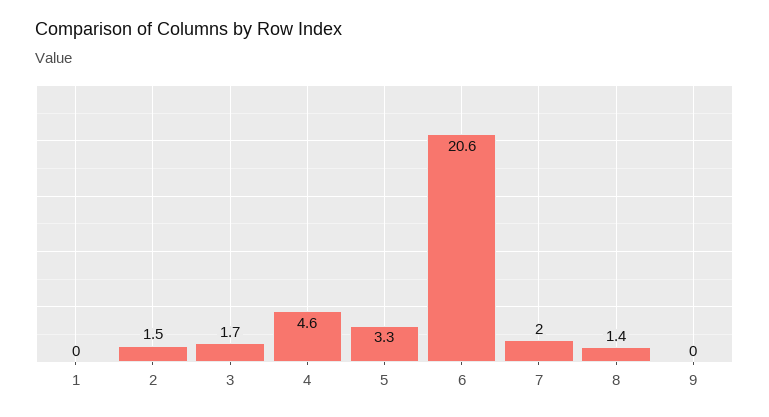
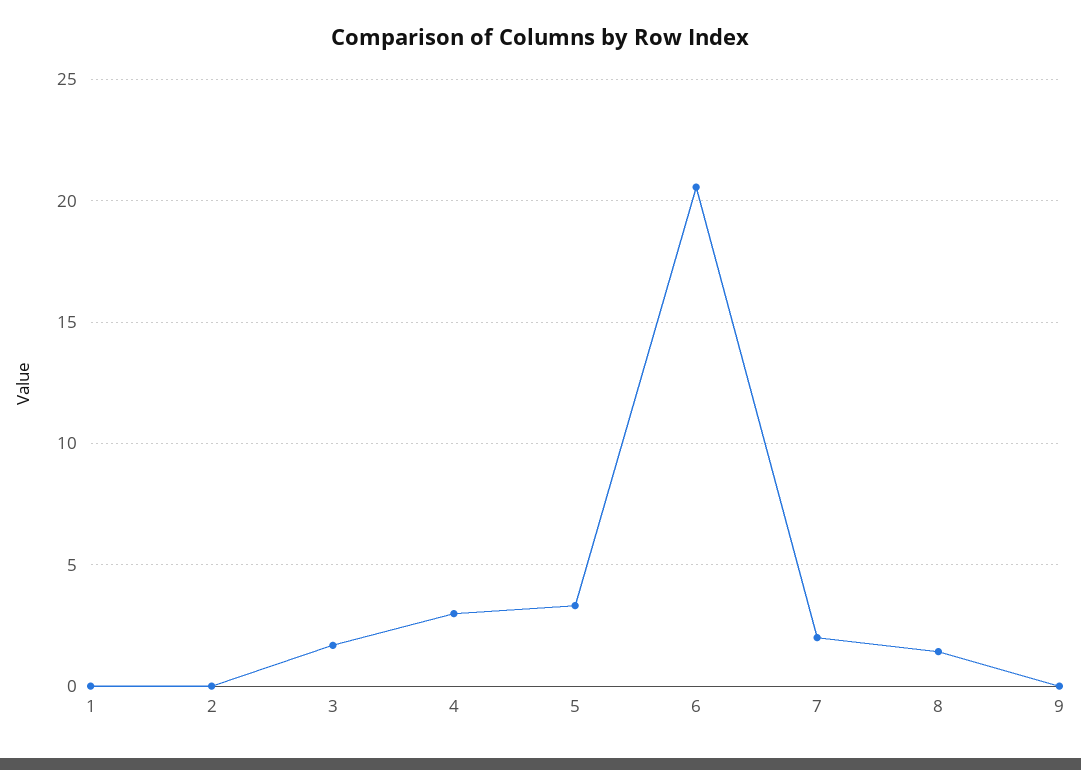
  {
    "1": 0,
-   "2": 1.5,
+   "2": 0,
    "3": 1.7,
-   "4": 4.6,
+   "4": 3,
    "5": 3.3,
    "6": 20.6,
    "7": 2,
    "8": 1.4,
    "9": 0
  }

